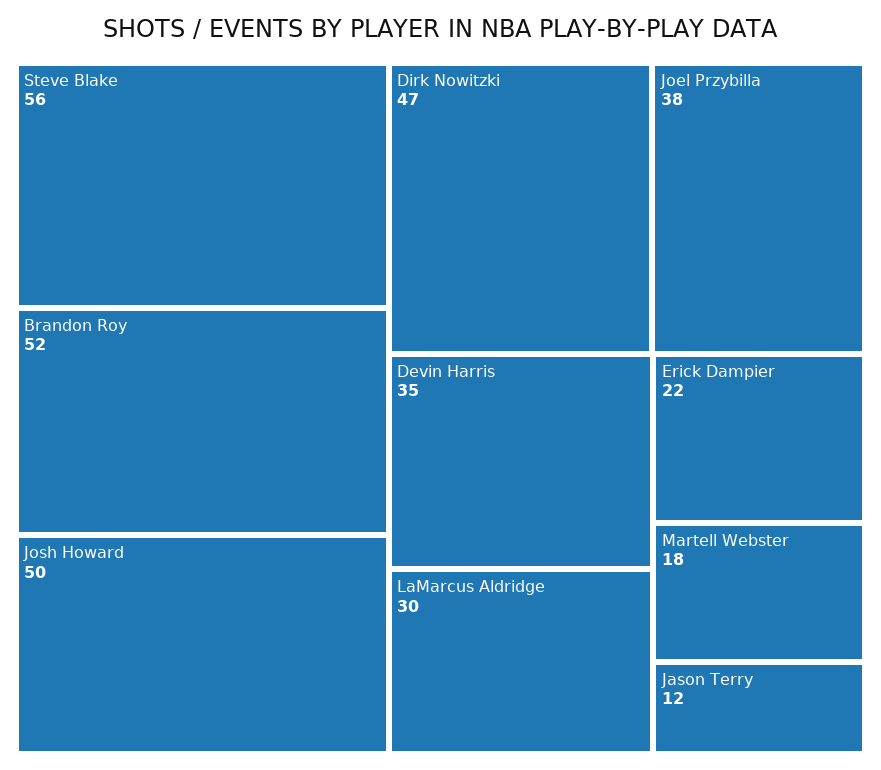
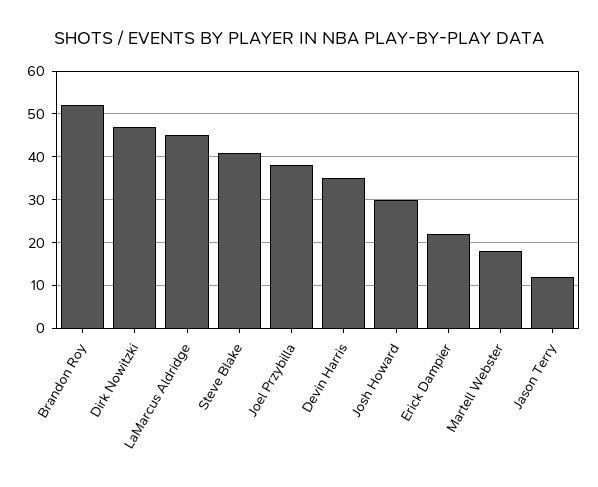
  {
-   "Steve Blake": 56,
+   "Steve Blake": 40,
    "Brandon Roy": 52,
-   "Josh Howard": 50,
+   "Josh Howard": 30,
    "Dirk Nowitzki": 47,
    "Joel Przybilla": 38,
    "Devin Harris": 35,
-   "LaMarcus Aldridge": 30,
+   "LaMarcus Aldridge": 45,
    "Erick Dampier": 22,
    "Martell Webster": 18,
    "Jason Terry": 12
  }

